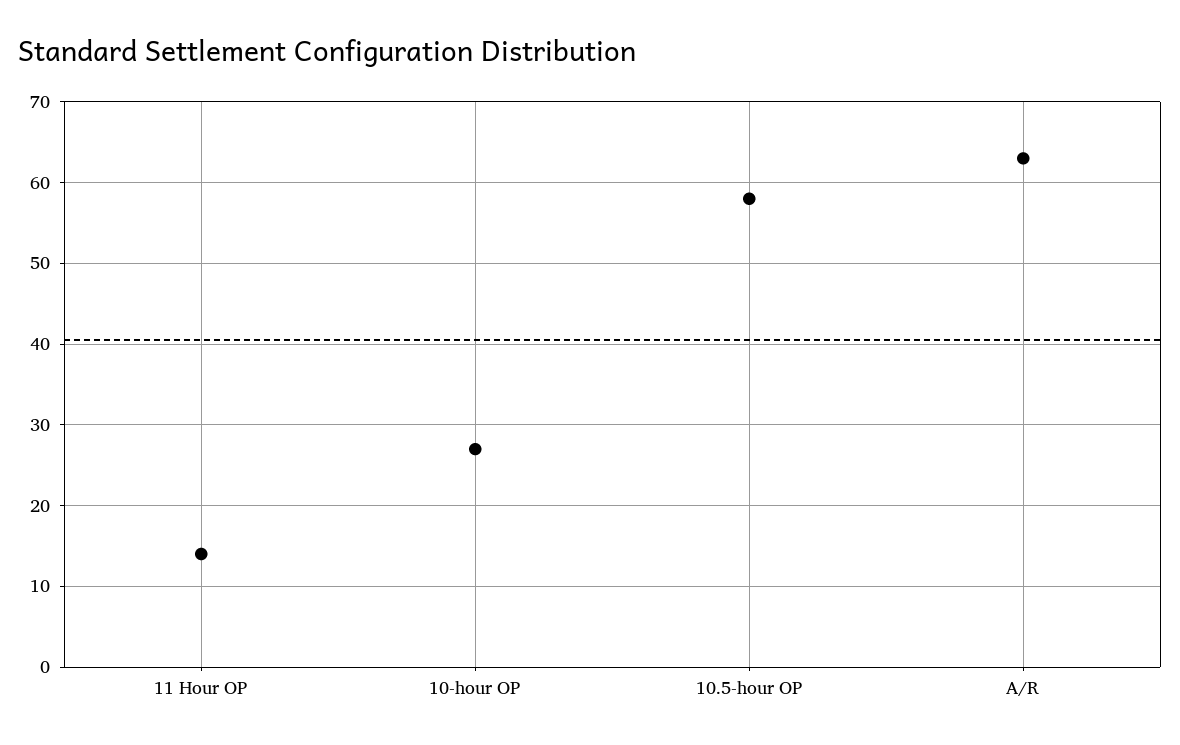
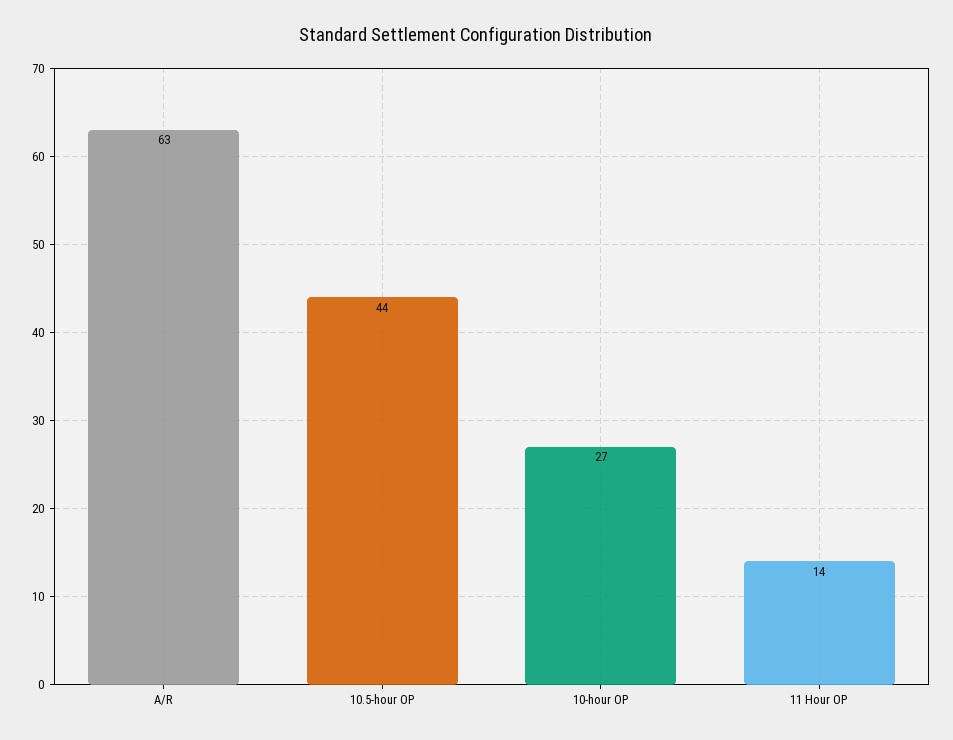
  {
    "11 Hour OP": 14,
    "10-hour OP": 27,
-   "10.5-hour OP": 58,
+   "10.5-hour OP": 44,
    "A/R": 63
  }

